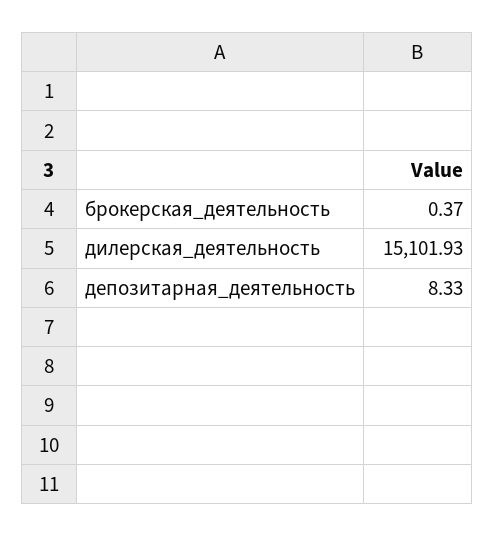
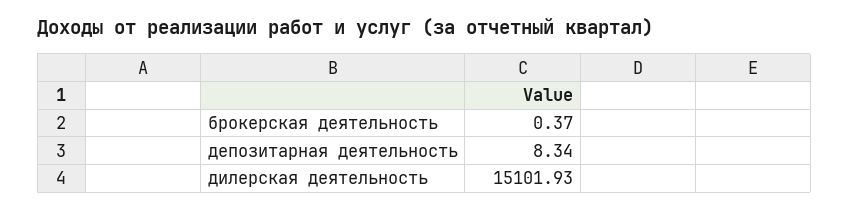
  {
    "брокерская_деятельность": 0.37,
    "дилерская_деятельность": 15101.93,
-   "депозитарная_деятельность": 8.33
+   "депозитарная_деятельность": 8.34
  }

